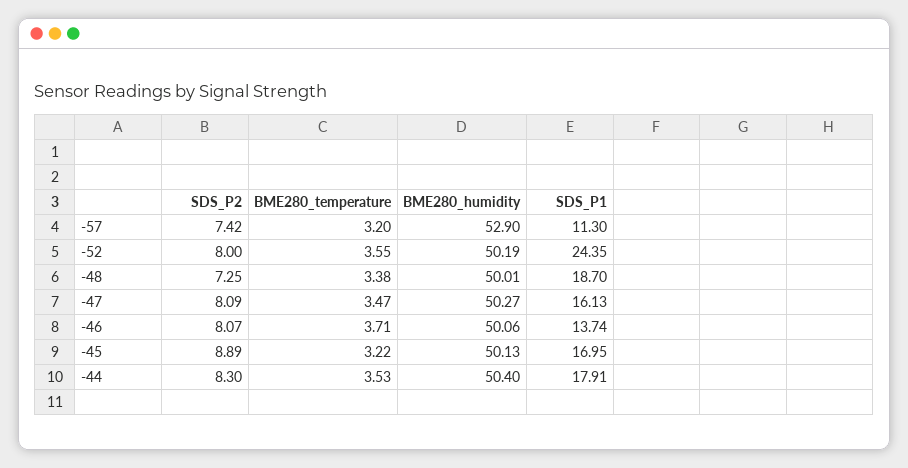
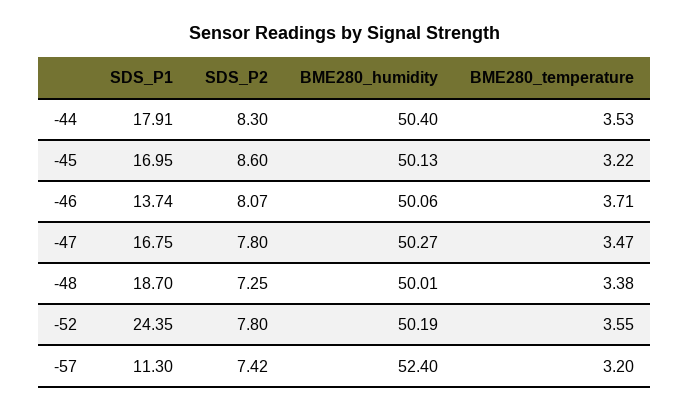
  {
    "SDS_P2": {
      "-57": 7.42,
-     "-52": 8,
+     "-52": 7.8,
      "-48": 7.25,
-     "-47": 8.09,
+     "-47": 7.8,
      "-46": 8.07,
-     "-45": 8.89,
+     "-45": 8.6,
      "-44": 8.3
    },
    "BME280_temperature": {
      "-57": 3.2,
      "-52": 3.55,
      "-48": 3.38,
      "-47": 3.47,
      "-46": 3.71,
      "-45": 3.22,
      "-44": 3.53
    },
    "BME280_humidity": {
-     "-57": 52.9,
+     "-57": 52.4,
      "-52": 50.19,
      "-48": 50.01,
      "-47": 50.27,
      "-46": 50.06,
      "-45": 50.13,
      "-44": 50.4
    },
    "SDS_P1": {
      "-57": 11.3,
      "-52": 24.35,
      "-48": 18.7,
-     "-47": 16.13,
+     "-47": 16.75,
      "-46": 13.74,
      "-45": 16.95,
      "-44": 17.91
    }
  }

